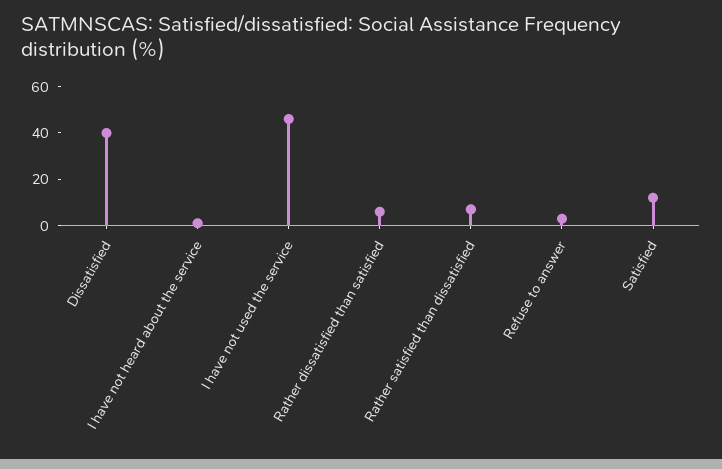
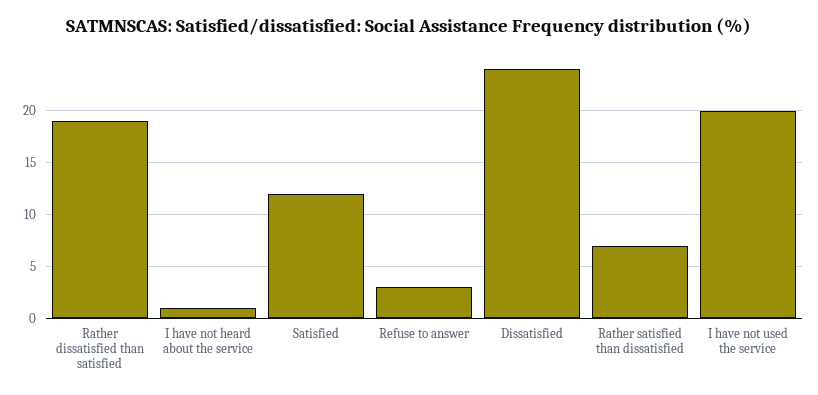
  {
-   "Dissatisfied": 40,
+   "Dissatisfied": 24,
    "I have not heard about the service": 1,
-   "I have not used the service": 45,
+   "I have not used the service": 20,
-   "Rather dissatisfied than satisfied": 5,
+   "Rather dissatisfied than satisfied": 19,
    "Rather satisfied than dissatisfied": 7,
    "Refuse to answer": 3,
    "Satisfied": 12
  }

